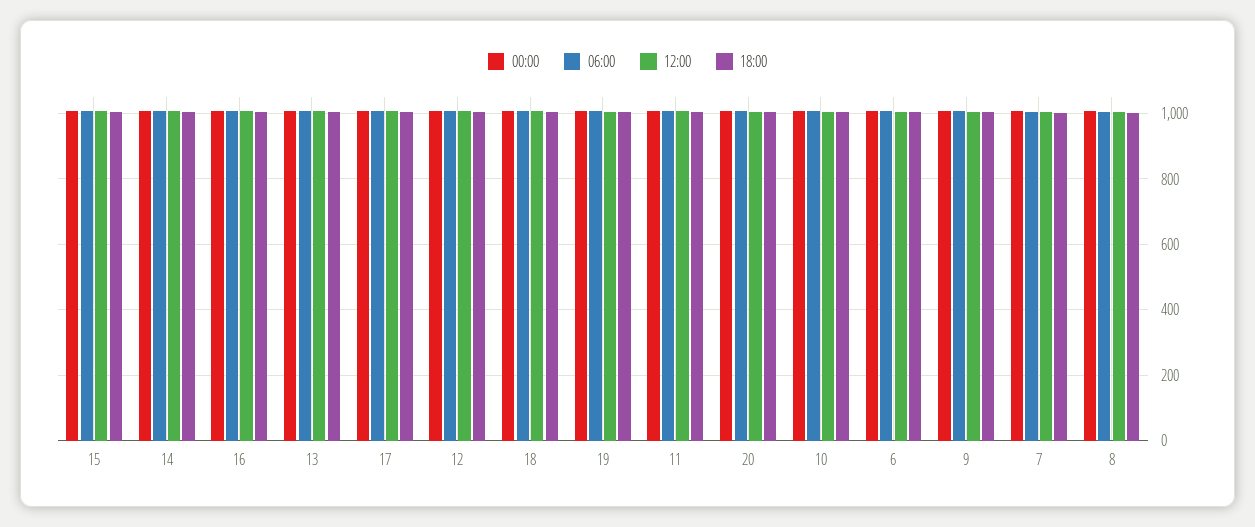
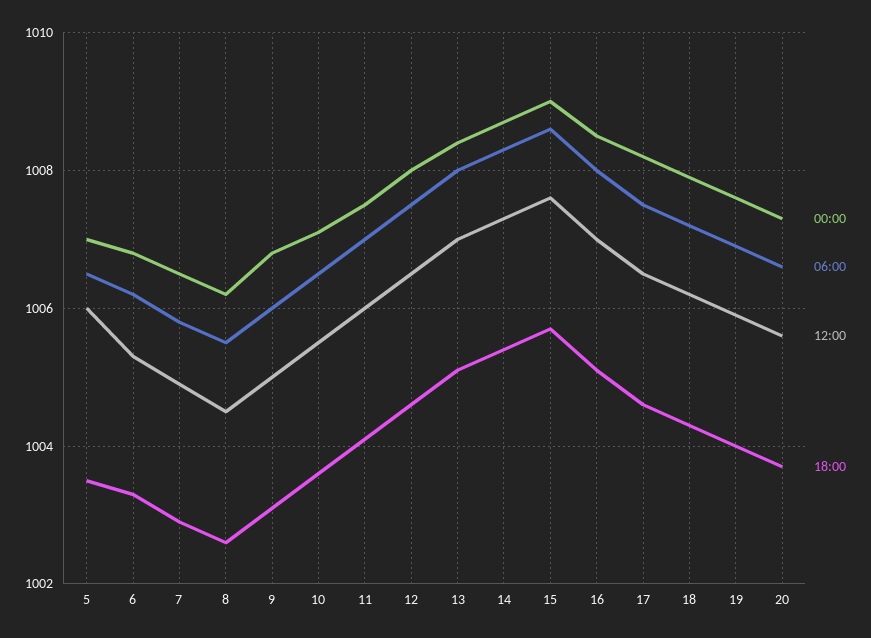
  {
    "00:00": {
      "15": 1009,
      "14": 1008.5,
      "16": 1008.5,
      "13": 1008.5,
      "17": 1008,
      "12": 1008,
      "18": 1008,
      "19": 1007.5,
      "11": 1007.5,
      "20": 1007.5,
      "10": 1007,
      "6": 1007,
      "9": 1007,
      "7": 1006.5,
-     "8": 1006
+     "8": 1006,
+     "5": 1007
    },
    "06:00": {
      "15": 1008.5,
      "14": 1008.5,
      "16": 1008,
      "13": 1008,
      "17": 1007.5,
      "12": 1007.5,
      "18": 1007,
      "19": 1007,
      "11": 1007,
      "20": 1006.5,
      "10": 1006.5,
      "6": 1006,
      "9": 1006,
      "7": 1006,
-     "8": 1005.5
+     "8": 1005.5,
+     "5": 1006.5
    },
    "12:00": {
      "15": 1007.5,
      "14": 1007.5,
      "16": 1007,
      "13": 1007,
      "17": 1006.5,
      "12": 1006.5,
      "18": 1006,
      "19": 1006,
      "11": 1006,
      "20": 1005.5,
      "10": 1005.5,
      "6": 1005.5,
      "9": 1005,
      "7": 1005,
-     "8": 1004.5
+     "8": 1004.5,
+     "5": 1006
    },
    "18:00": {
      "15": 1005.5,
      "14": 1005.5,
      "16": 1005,
      "13": 1005,
      "17": 1004.5,
      "12": 1004.5,
      "18": 1004.5,
      "19": 1004,
      "11": 1004,
      "20": 1003.5,
      "10": 1003.5,
      "6": 1003.5,
      "9": 1003,
      "7": 1003,
-     "8": 1002.5
+     "8": 1002.5,
+     "5": 1003.5
    }
  }

